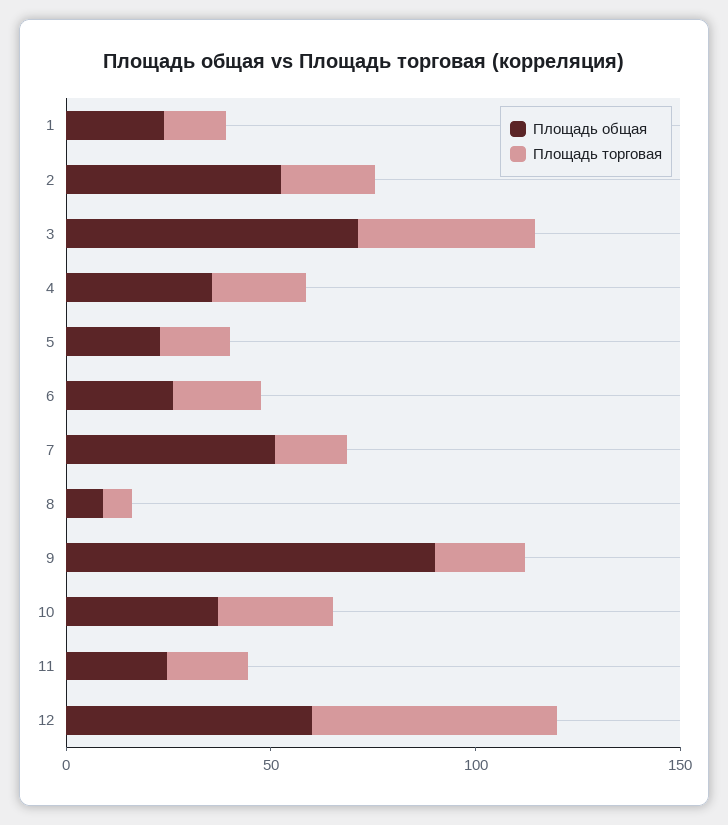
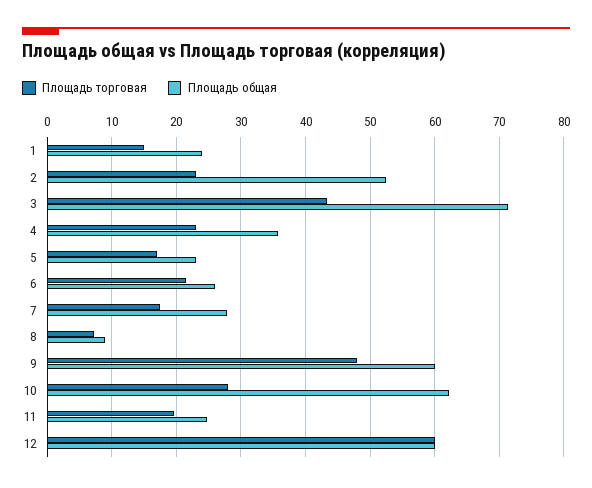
  {
    "Площадь общая": {
      "1": 24,
      "2": 52,
      "3": 71,
      "4": 36,
      "5": 23,
      "6": 26,
-     "7": 50,
+     "7": 28,
      "8": 9,
-     "9": 90,
+     "9": 60,
-     "10": 40,
+     "10": 62,
      "11": 25,
      "12": 60
    },
    "Площадь торговая": {
      "1": 15,
      "2": 23,
      "3": 43,
      "4": 23,
      "5": 17,
      "6": 22,
      "7": 18,
      "8": 7,
-     "9": 20,
+     "9": 48,
      "10": 28,
      "11": 20,
      "12": 60
    }
  }

